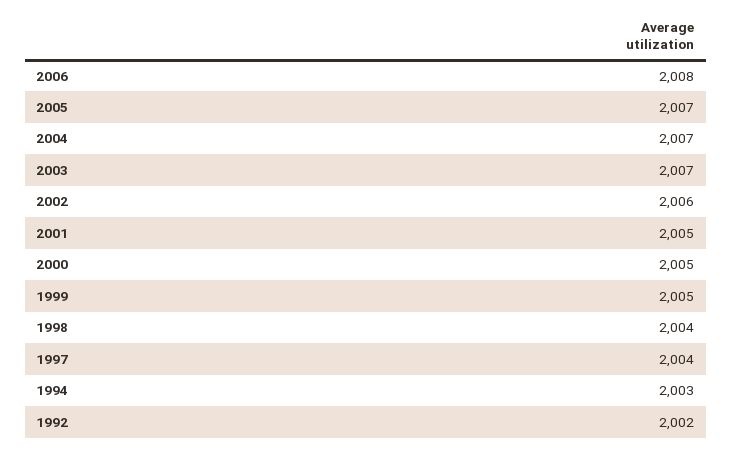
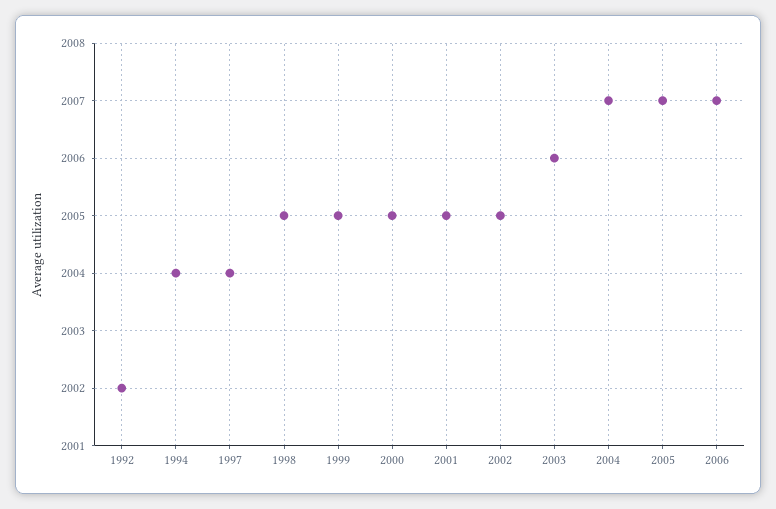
  {
-   "2006": 2008,
+   "2006": 2007,
    "2005": 2007,
    "2004": 2007,
-   "2003": 2007,
+   "2003": 2006,
-   "2002": 2006,
+   "2002": 2005,
    "2001": 2005,
    "2000": 2005,
    "1999": 2005,
-   "1998": 2004,
+   "1998": 2005,
    "1997": 2004,
-   "1994": 2003,
+   "1994": 2004,
    "1992": 2002
  }

